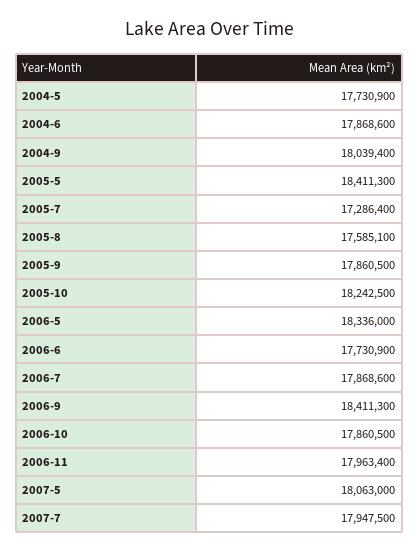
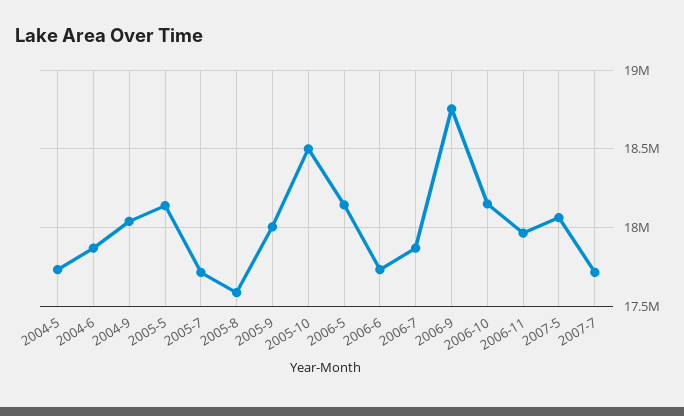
  {
    "2004-5": 17730900,
    "2004-6": 17868600,
    "2004-9": 18039400,
-   "2005-5": 18411300,
+   "2005-5": 18150000,
-   "2005-7": 17286400,
+   "2005-7": 17700000,
    "2005-8": 17585100,
-   "2005-9": 17860500,
+   "2005-9": 18000000,
-   "2005-10": 18242500,
+   "2005-10": 18500000,
-   "2006-5": 18336000,
+   "2006-5": 18150000,
    "2006-6": 17730900,
    "2006-7": 17868600,
-   "2006-9": 18411300,
+   "2006-9": 18750000,
-   "2006-10": 17860500,
+   "2006-10": 18150000,
    "2006-11": 17963400,
    "2007-5": 18063000,
-   "2007-7": 17947500
+   "2007-7": 17700000
  }

